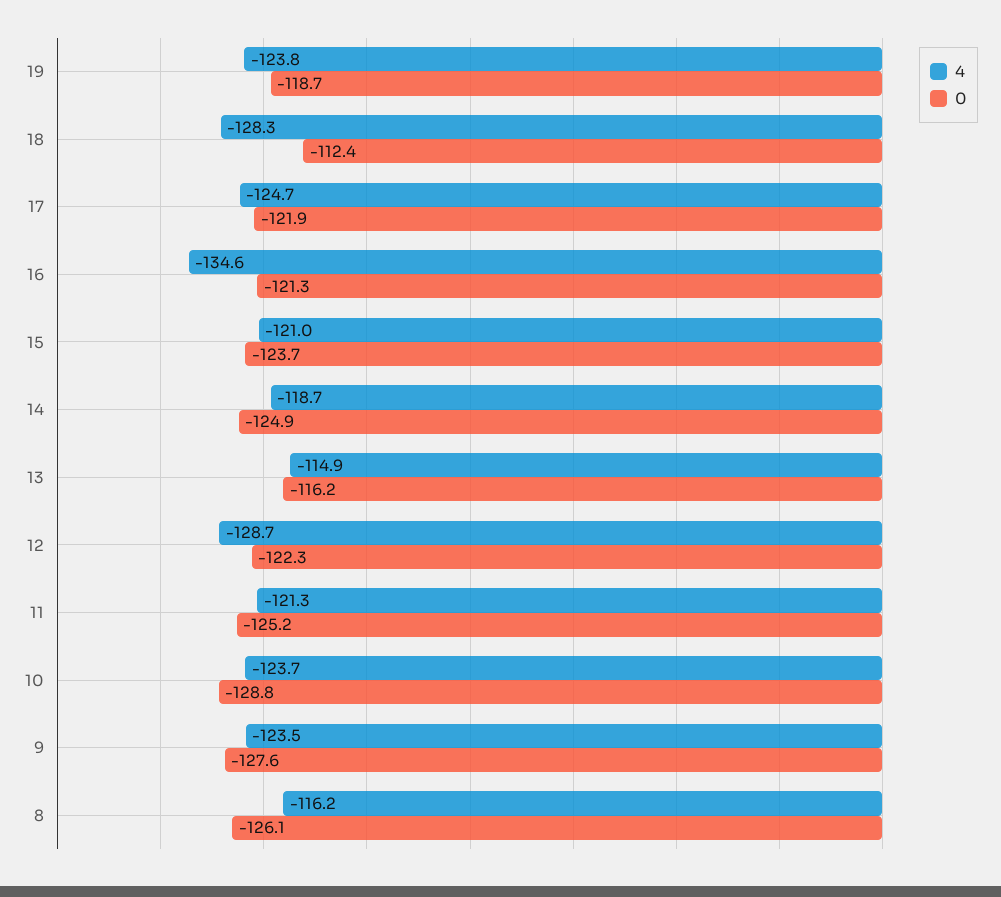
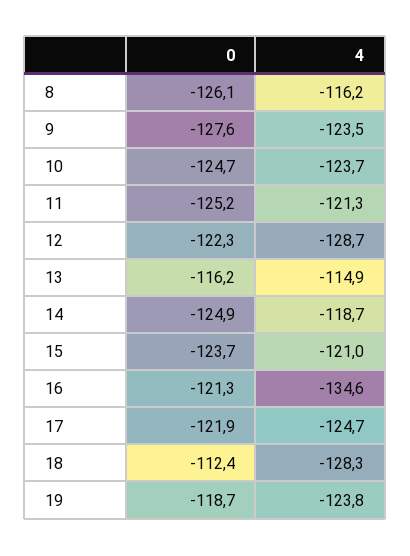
  {
    "4": {
      "19": -123.8,
      "18": -128.3,
      "17": -124.7,
      "16": -134.6,
      "15": -121,
      "14": -118.7,
      "13": -114.9,
      "12": -128.7,
      "11": -121.3,
      "10": -123.7,
      "9": -123.5,
      "8": -116.2
    },
    "0": {
      "19": -118.7,
      "18": -112.4,
      "17": -121.9,
      "16": -121.3,
      "15": -123.7,
      "14": -124.9,
      "13": -116.2,
      "12": -122.3,
      "11": -125.2,
-     "10": -128.8,
+     "10": -124.7,
      "9": -127.6,
      "8": -126.1
    }
  }

